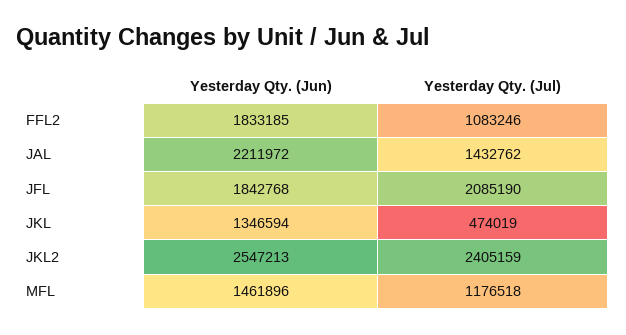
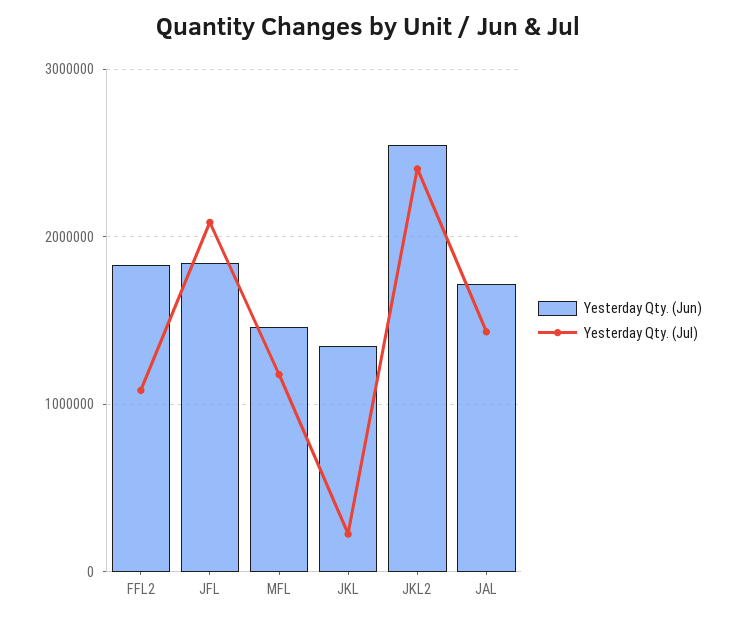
  {
    "Yesterday Qty. (Jun)": {
      "FFL2": 1833185,
-     "JAL": 2211972,
+     "JAL": 1700000,
      "JFL": 1842768,
      "JKL": 1346594,
      "JKL2": 2547213,
      "MFL": 1461896
    },
    "Yesterday Qty. (Jul)": {
      "FFL2": 1083246,
      "JAL": 1432762,
      "JFL": 2085190,
-     "JKL": 474019,
+     "JKL": 200000,
      "JKL2": 2405159,
      "MFL": 1176518
    }
  }

